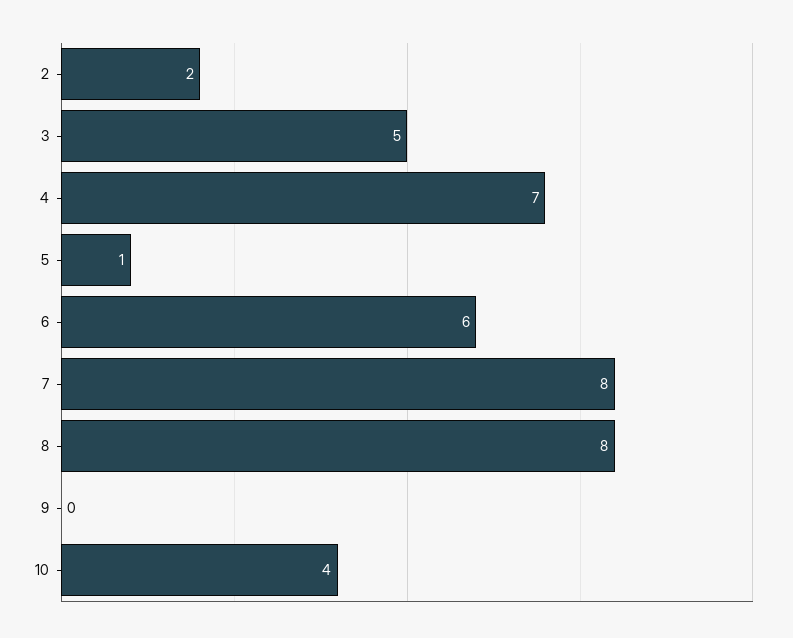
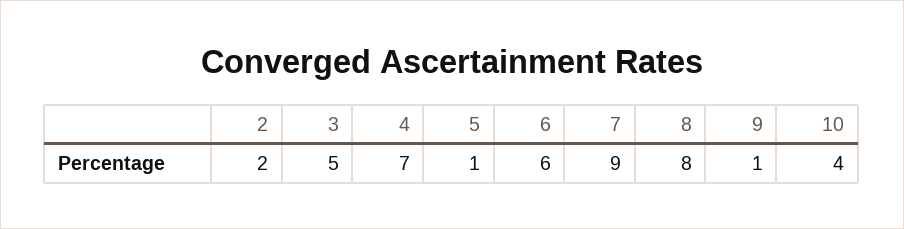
  {
    "2": 2,
    "3": 5,
    "4": 7,
    "5": 1,
    "6": 6,
-   "7": 8,
+   "7": 9,
    "8": 8,
-   "9": 0,
+   "9": 1,
    "10": 4
  }

